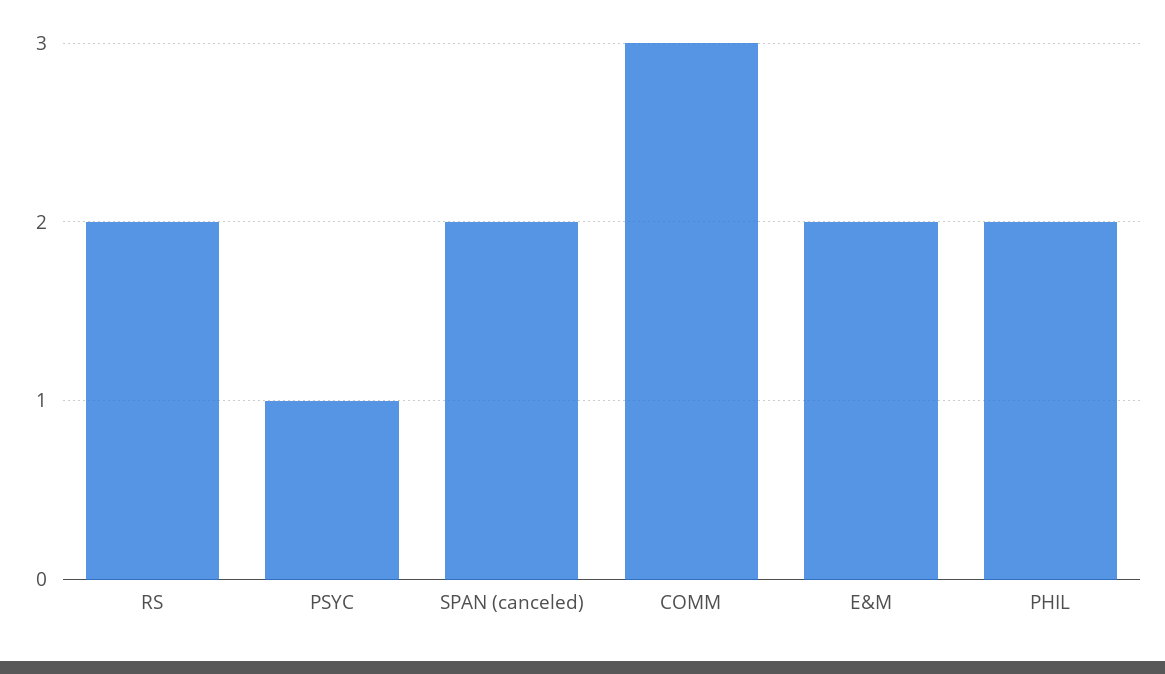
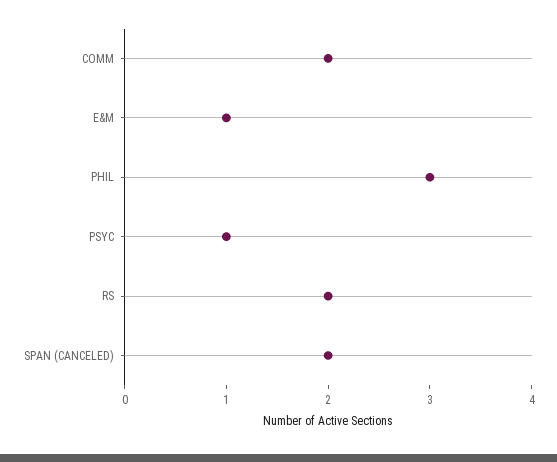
  {
    "RS": 2,
    "PSYC": 1,
    "SPAN (canceled)": 2,
-   "COMM": 3,
+   "COMM": 2,
-   "E&M": 2,
+   "E&M": 1,
-   "PHIL": 2
+   "PHIL": 3
  }

